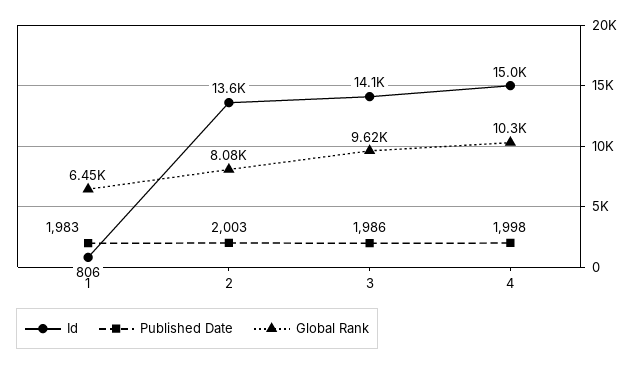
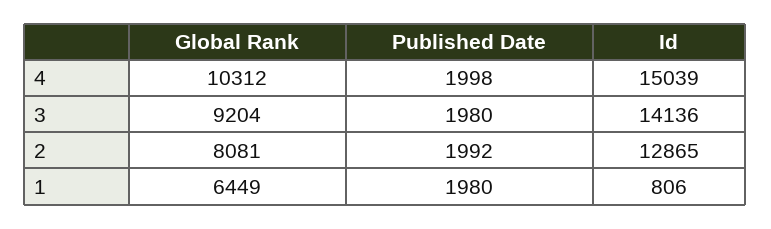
  {
    "Id": {
      "1": 806,
-     "2": 13600,
+     "2": 12865,
      "3": 14136,
      "4": 15039
    },
    "Published Date": {
-     "1": 1983,
+     "1": 1980,
-     "2": 2003,
+     "2": 1992,
-     "3": 1986,
+     "3": 1980,
      "4": 1998
    },
    "Global Rank": {
      "1": 6449,
      "2": 8081,
-     "3": 9620,
+     "3": 9204,
      "4": 10312
    }
  }

